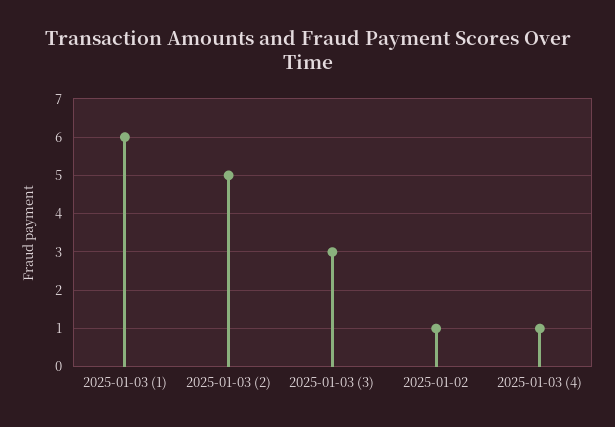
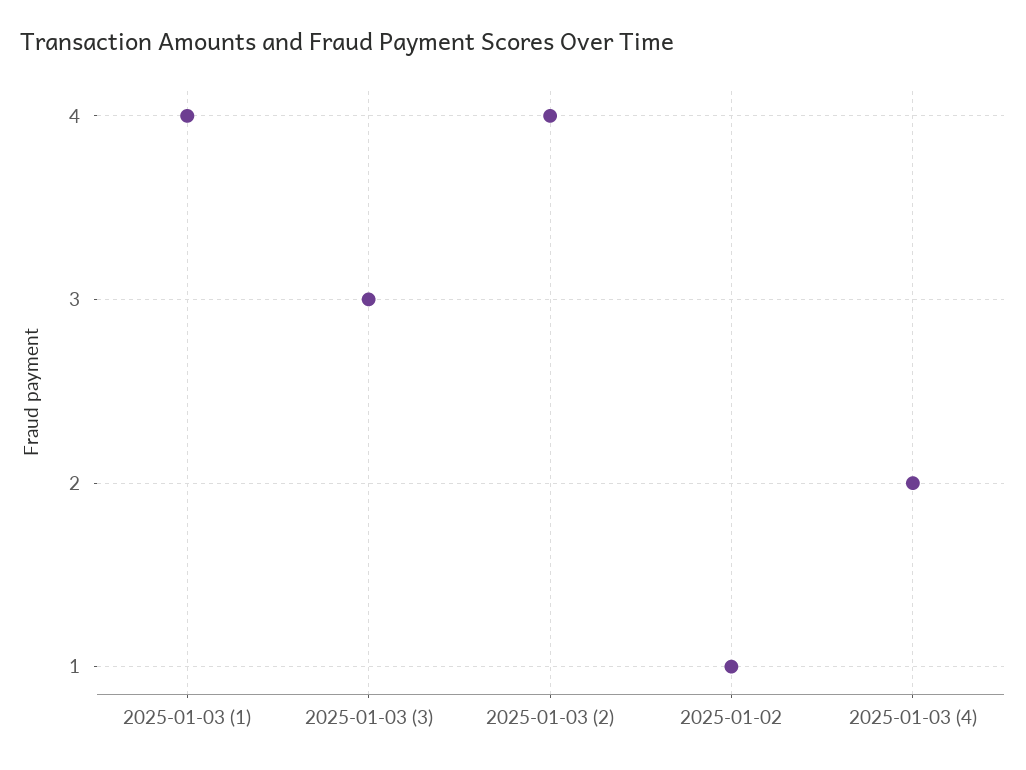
  {
-   "2025-01-03 (1)": 6,
+   "2025-01-03 (1)": 4,
-   "2025-01-03 (2)": 5,
+   "2025-01-03 (2)": 4,
    "2025-01-03 (3)": 3,
    "2025-01-02": 1,
-   "2025-01-03 (4)": 1
+   "2025-01-03 (4)": 2
  }

